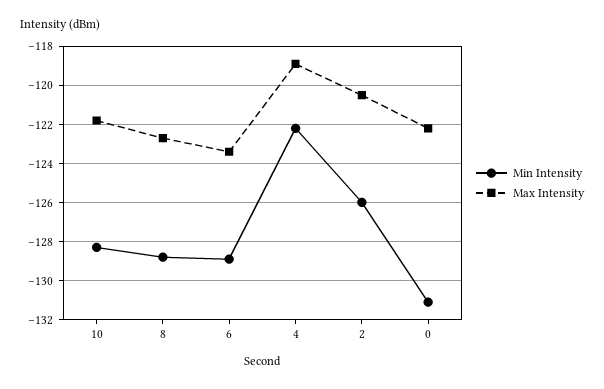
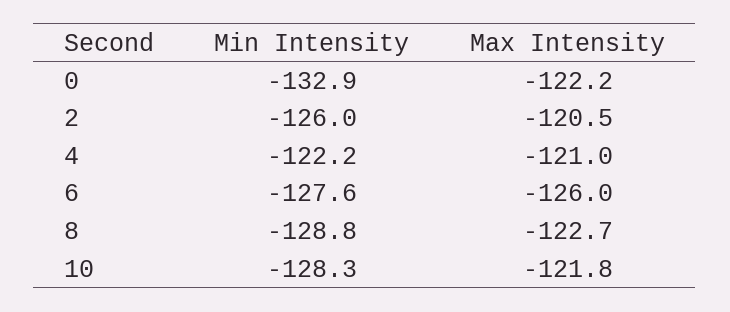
  {
    "Min Intensity": {
      "10": -128.3,
      "8": -128.8,
-     "6": -129,
+     "6": -127.6,
      "4": -122.2,
      "2": -126,
-     "0": -131
+     "0": -132.9
    },
    "Max Intensity": {
      "10": -121.8,
      "8": -122.7,
-     "6": -123.5,
+     "6": -126,
-     "4": -119,
+     "4": -121,
      "2": -120.5,
      "0": -122.2
    }
  }

